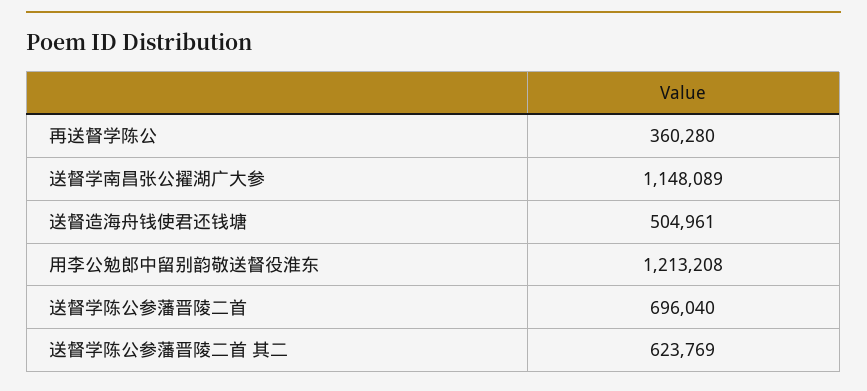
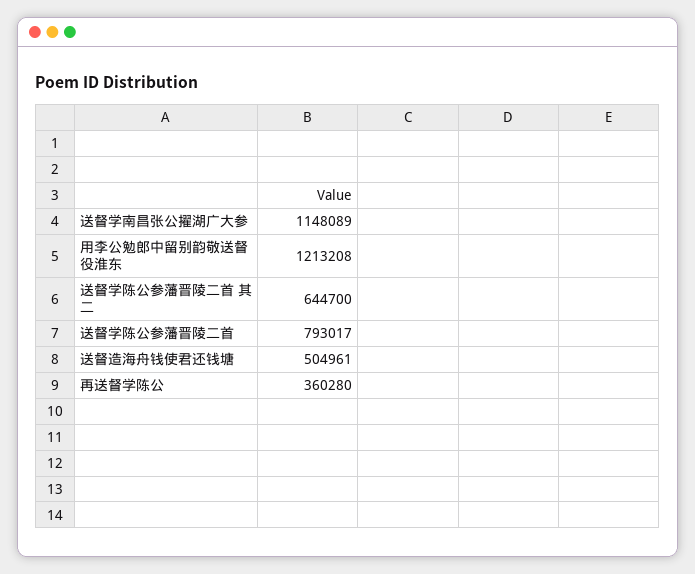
  {
    "再送督学陈公": 360280,
    "送督学南昌张公擢湖广大参": 1148089,
    "送督造海舟钱使君还钱塘": 504961,
    "用李公勉郎中留别韵敬送督役淮东": 1213208,
-   "送督学陈公参藩晋陵二首": 696040,
+   "送督学陈公参藩晋陵二首": 793017,
-   "送督学陈公参藩晋陵二首 其二": 623769
+   "送督学陈公参藩晋陵二首 其二": 644700
  }

